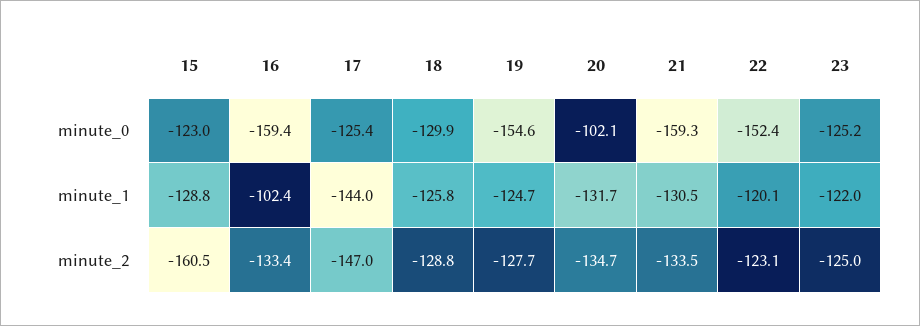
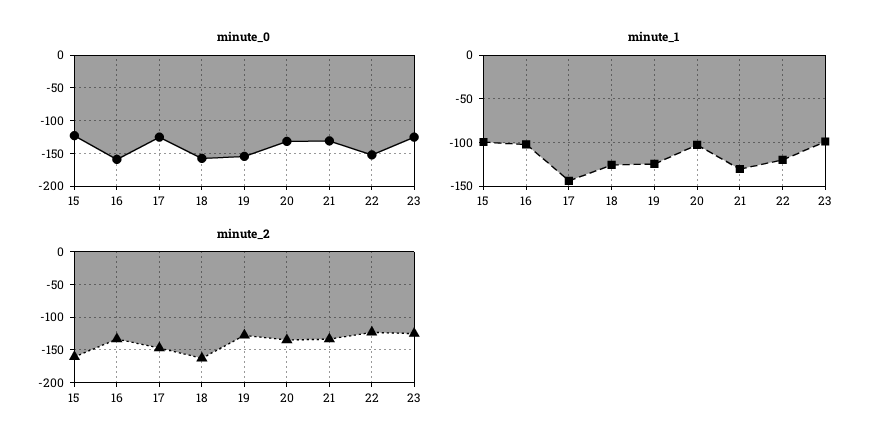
  {
    "minute_0": {
      "15": -123,
      "16": -159.4,
      "17": -125.4,
-     "18": -129.9,
+     "18": -160,
      "19": -154.6,
-     "20": -102.1,
+     "20": -130,
-     "21": -159.3,
+     "21": -130,
      "22": -152.4,
      "23": -125.2
    },
    "minute_1": {
-     "15": -128.8,
+     "15": -100,
      "16": -102.4,
      "17": -144,
      "18": -125.8,
      "19": -124.7,
-     "20": -131.7,
+     "20": -100,
      "21": -130.5,
      "22": -120.1,
-     "23": -122
+     "23": -100
    },
    "minute_2": {
      "15": -160.5,
      "16": -133.4,
      "17": -147,
-     "18": -128.8,
+     "18": -160,
      "19": -127.7,
      "20": -134.7,
      "21": -133.5,
      "22": -123.1,
      "23": -125
    }
  }

